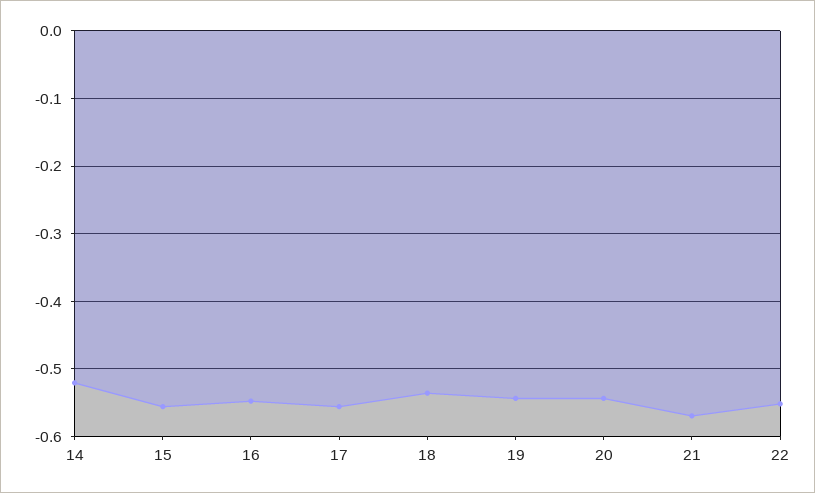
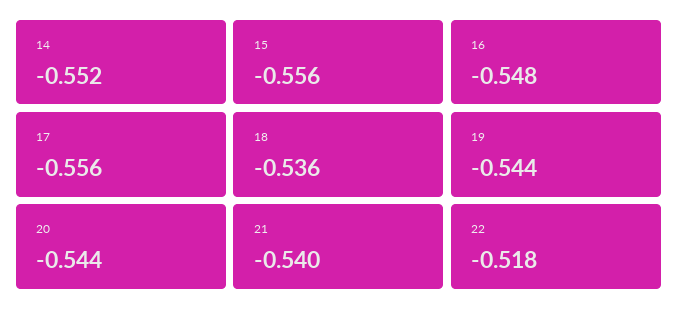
  {
-   "14": -0.52,
+   "14": -0.552,
    "15": -0.556,
    "16": -0.548,
    "17": -0.556,
    "18": -0.536,
    "19": -0.544,
    "20": -0.544,
-   "21": -0.57,
+   "21": -0.54,
-   "22": -0.55
+   "22": -0.518
  }

